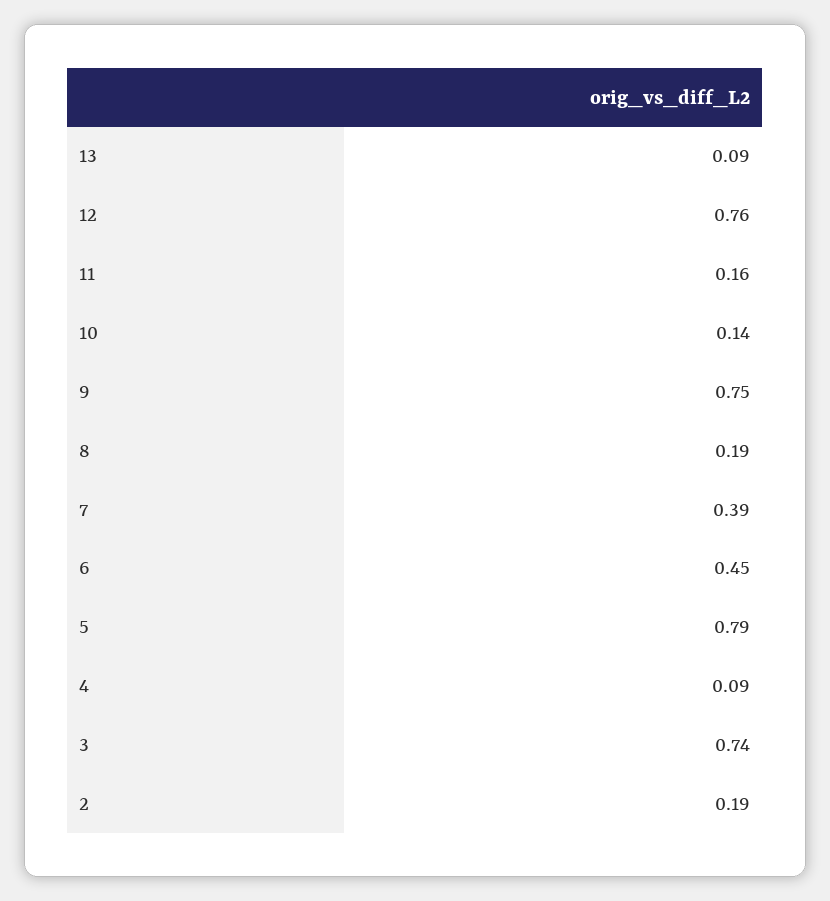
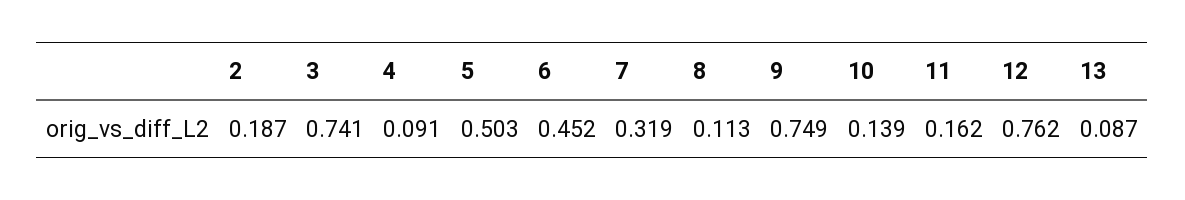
  {
    "13": 0.087,
    "12": 0.762,
    "11": 0.162,
    "10": 0.139,
    "9": 0.749,
-   "8": 0.19,
+   "8": 0.113,
-   "7": 0.39,
+   "7": 0.319,
    "6": 0.452,
-   "5": 0.79,
+   "5": 0.503,
    "4": 0.091,
    "3": 0.741,
    "2": 0.187
  }

